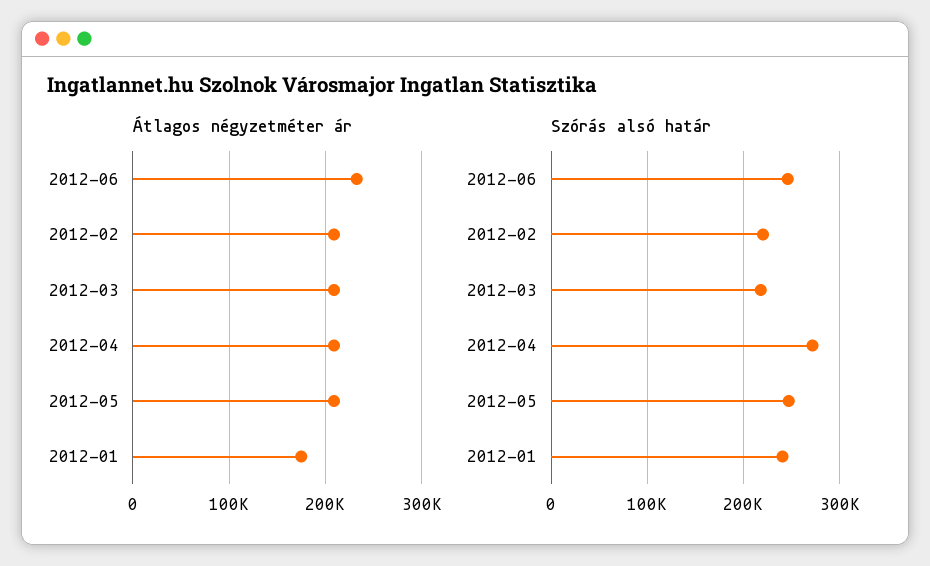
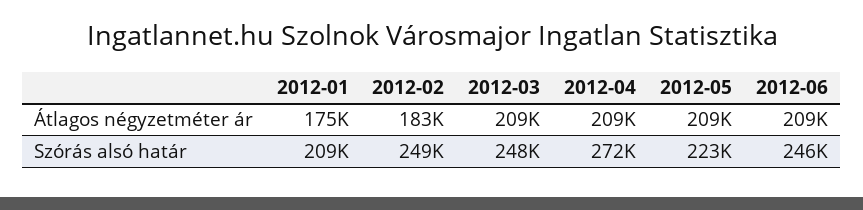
  {
    "Átlagos négyzetméter ár": {
-     "2012-06": 230000,
+     "2012-06": 209000,
-     "2012-02": 210000,
+     "2012-02": 183000,
      "2012-03": 209000,
      "2012-04": 209000,
      "2012-05": 209000,
      "2012-01": 175000
    },
    "Szórás alsó határ": {
      "2012-06": 246000,
-     "2012-02": 220000,
+     "2012-02": 249000,
-     "2012-03": 220000,
+     "2012-03": 248000,
      "2012-04": 272000,
-     "2012-05": 250000,
+     "2012-05": 223000,
-     "2012-01": 240000
+     "2012-01": 209000
    }
  }

